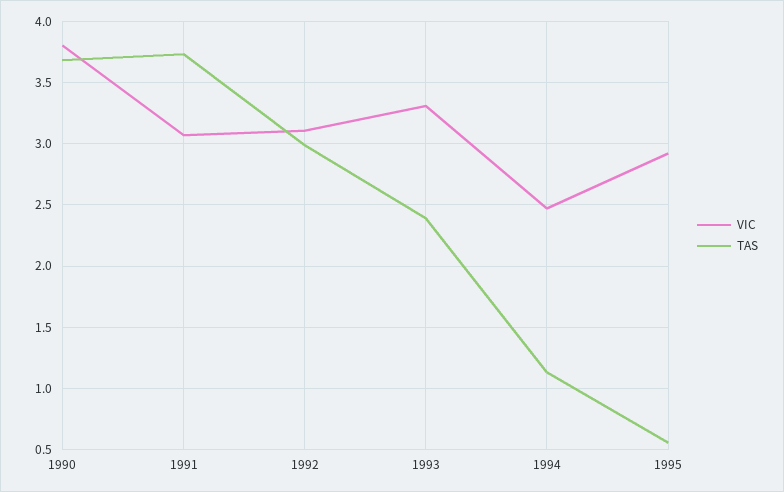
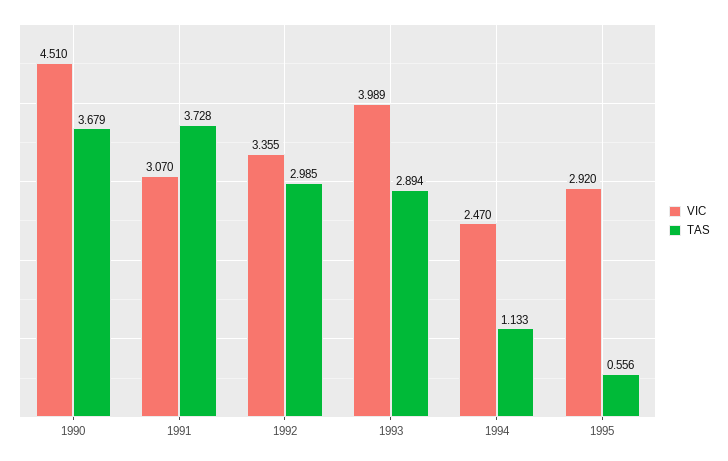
  {
    "VIC": {
-     "1990": 3.8,
+     "1990": 4.51,
      "1991": 3.07,
-     "1992": 3.1,
+     "1992": 3.355,
-     "1993": 3.3,
+     "1993": 3.989,
      "1994": 2.47,
      "1995": 2.92
    },
    "TAS": {
      "1990": 3.679,
      "1991": 3.728,
      "1992": 2.985,
-     "1993": 2.4,
+     "1993": 2.894,
      "1994": 1.133,
      "1995": 0.556
    }
  }

